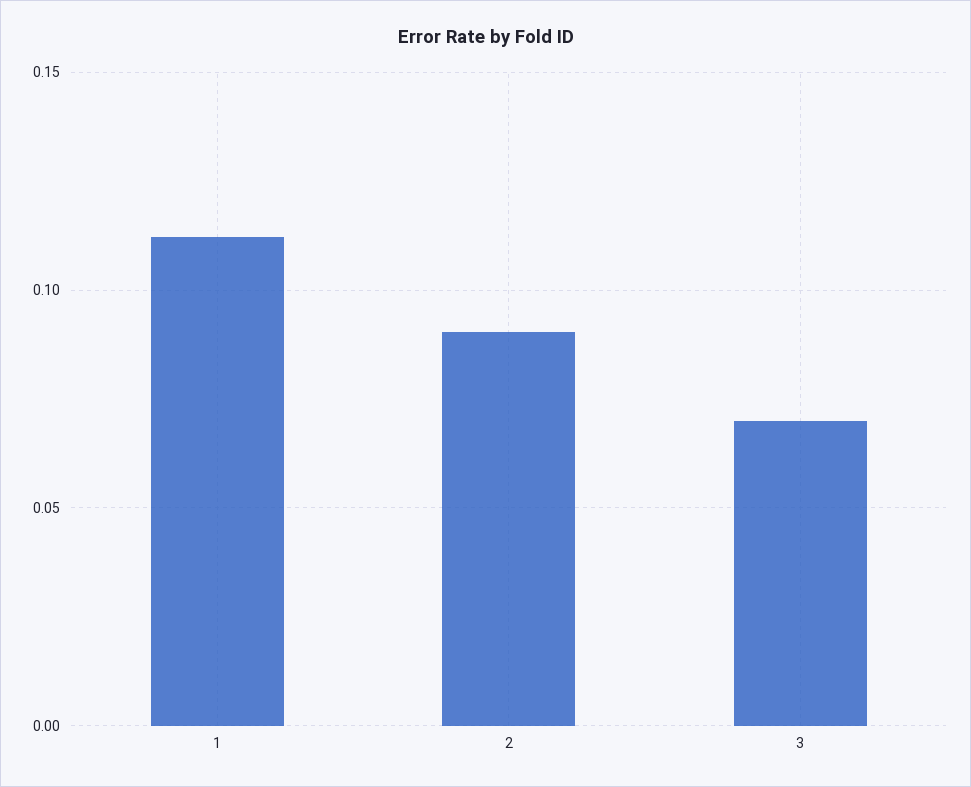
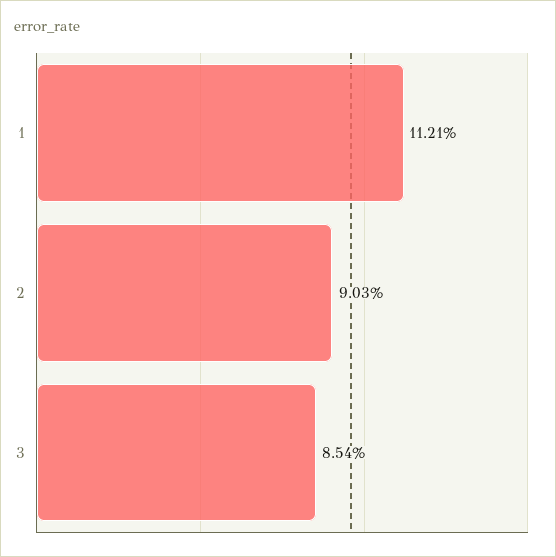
  {
    "1": 0.1121,
    "2": 0.0903,
-   "3": 0.07
+   "3": 0.0854
  }

